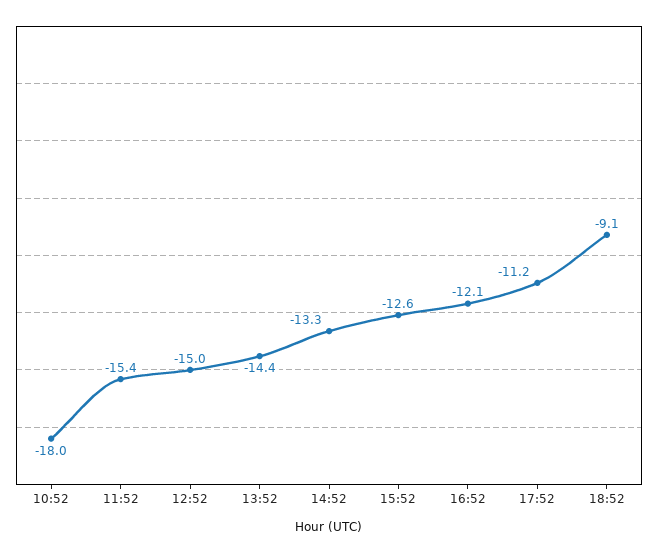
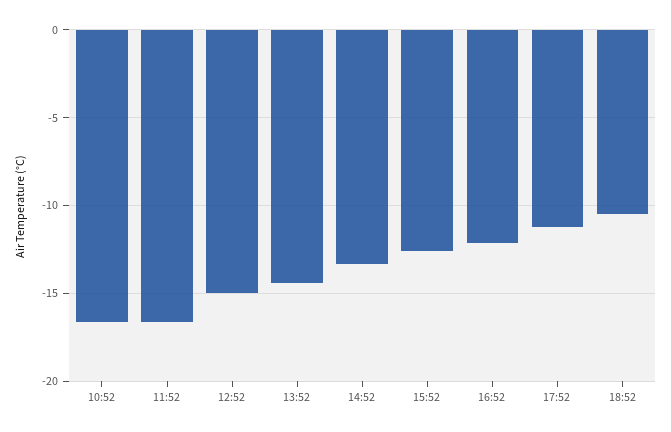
  {
-   "10:52": -18,
+   "10:52": -16.5,
-   "11:52": -15.4,
+   "11:52": -16.5,
    "12:52": -15,
    "13:52": -14.4,
    "14:52": -13.3,
    "15:52": -12.6,
    "16:52": -12.1,
    "17:52": -11.2,
-   "18:52": -9.1
+   "18:52": -10.5
  }

